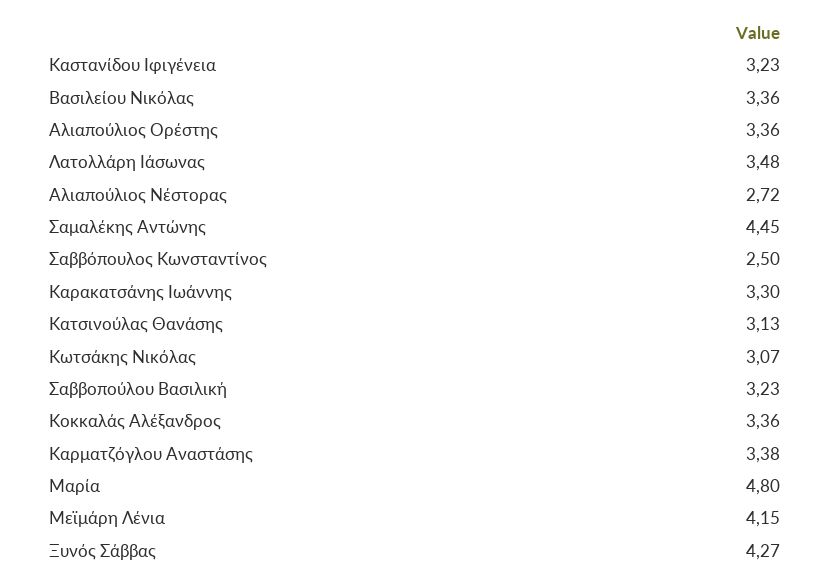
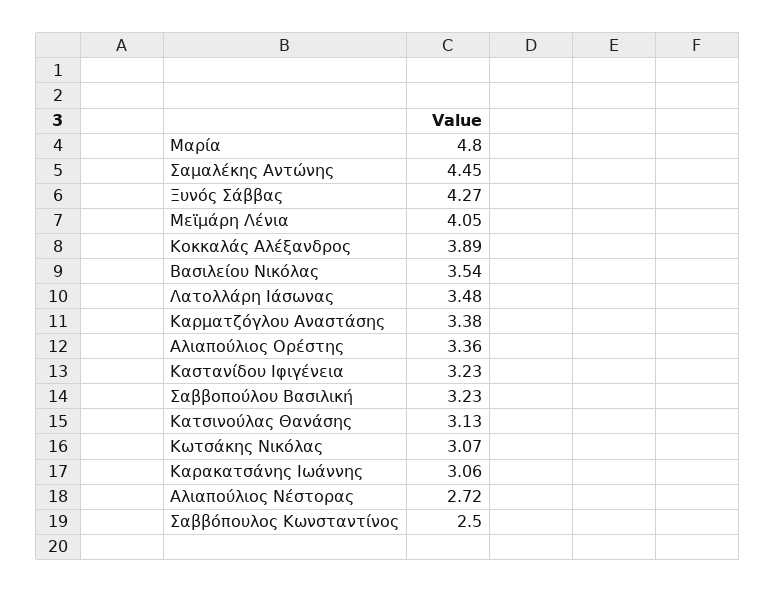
  {
    "Καστανίδου Ιφιγένεια": 3.23,
-   "Βασιλείου Νικόλας": 3.36,
+   "Βασιλείου Νικόλας": 3.54,
    "Αλιαπούλιος Ορέστης": 3.36,
    "Λατολλάρη Ιάσωνας": 3.48,
    "Αλιαπούλιος Νέστορας": 2.72,
    "Σαμαλέκης Αντώνης": 4.45,
    "Σαββόπουλος Κωνσταντίνος": 2.5,
-   "Καρακατσάνης Ιωάννης": 3.3,
+   "Καρακατσάνης Ιωάννης": 3.06,
    "Κατσινούλας Θανάσης": 3.13,
    "Κωτσάκης Νικόλας": 3.07,
    "Σαββοπούλου Βασιλική": 3.23,
-   "Κοκκαλάς Αλέξανδρος": 3.36,
+   "Κοκκαλάς Αλέξανδρος": 3.89,
    "Καρματζόγλου Αναστάσης": 3.38,
    "Μαρία": 4.8,
-   "Μεϊμάρη Λένια": 4.15,
+   "Μεϊμάρη Λένια": 4.05,
    "Ξυνός Σάββας": 4.27
  }

